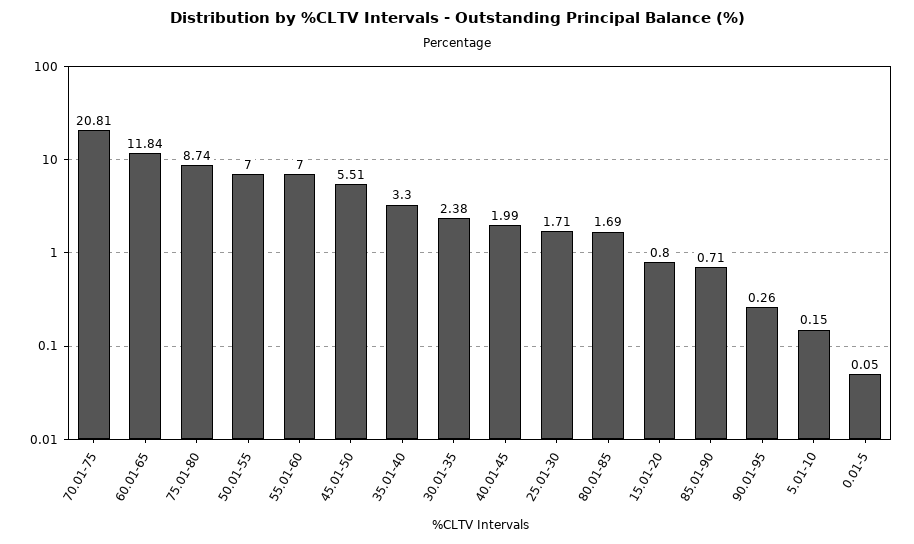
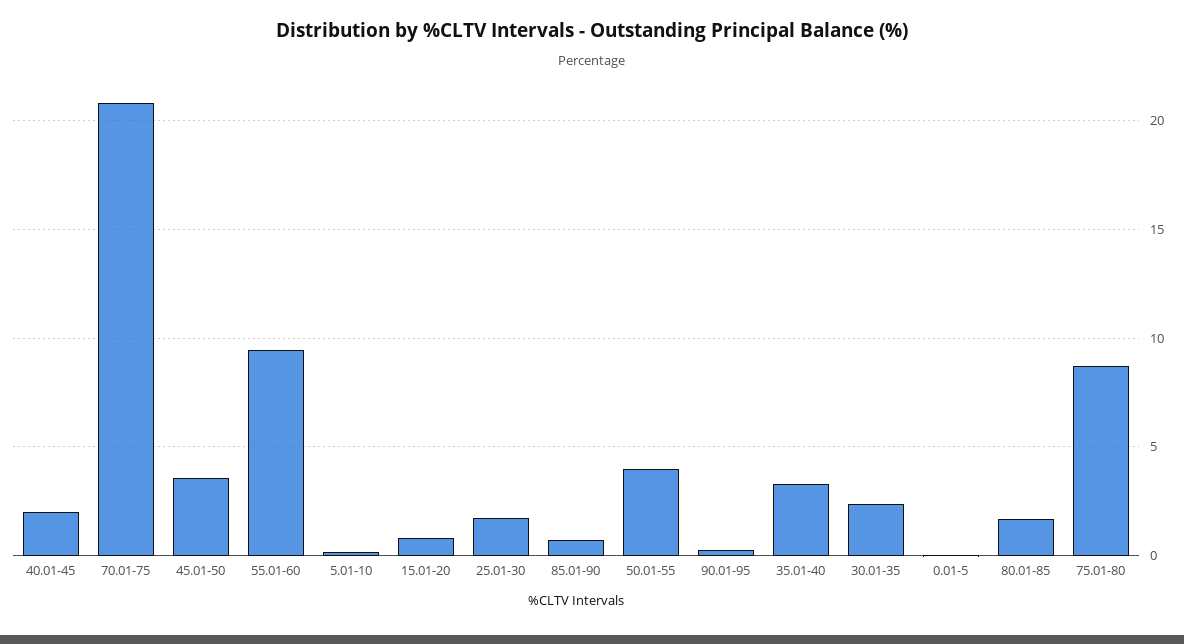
  {
    "70.01-75": 20.81,
-   "60.01-65": 11.84,
    "75.01-80": 8.74,
-   "50.01-55": 7,
+   "50.01-55": 4,
-   "55.01-60": 7,
+   "55.01-60": 9.5,
-   "45.01-50": 5.51,
+   "45.01-50": 3.5,
    "35.01-40": 3.3,
    "30.01-35": 2.38,
    "40.01-45": 1.99,
    "25.01-30": 1.71,
    "80.01-85": 1.69,
    "15.01-20": 0.8,
    "85.01-90": 0.71,
    "90.01-95": 0.26,
    "5.01-10": 0.15,
    "0.01-5": 0.05
  }

